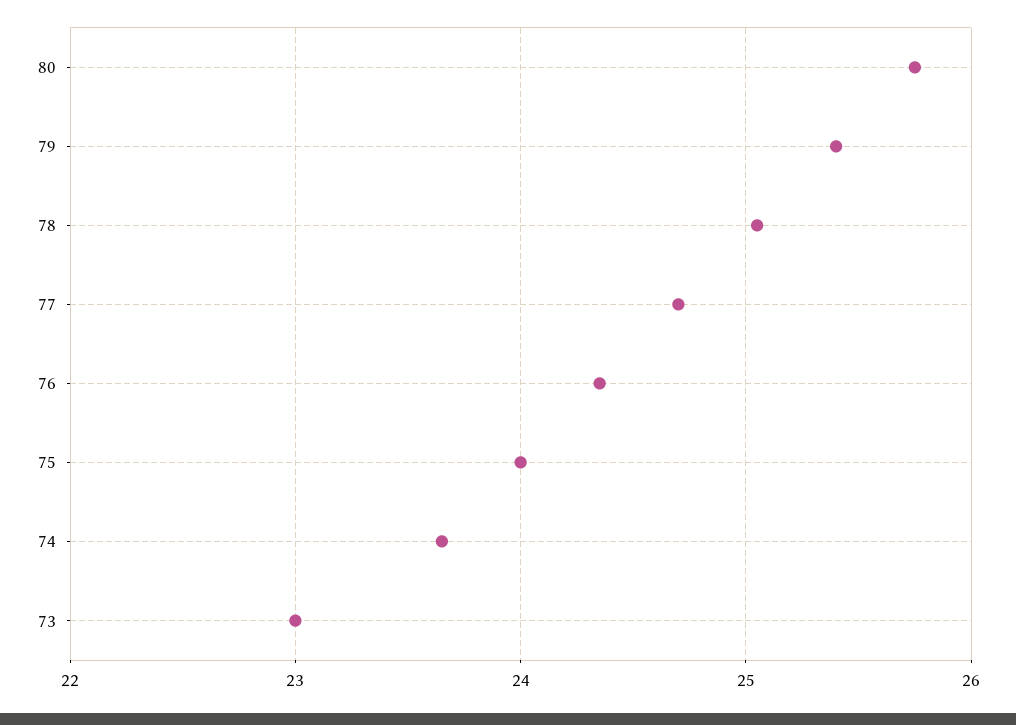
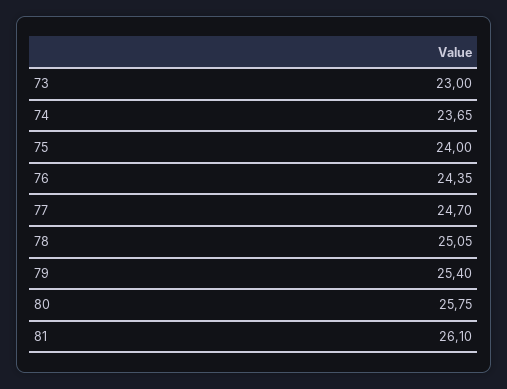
  {
    "80": 25.75,
    "79": 25.4,
    "78": 25.05,
    "77": 24.7,
    "76": 24.35,
    "75": 24,
    "74": 23.65,
-   "73": 23
+   "73": 23,
+   "81": 26.1
  }

